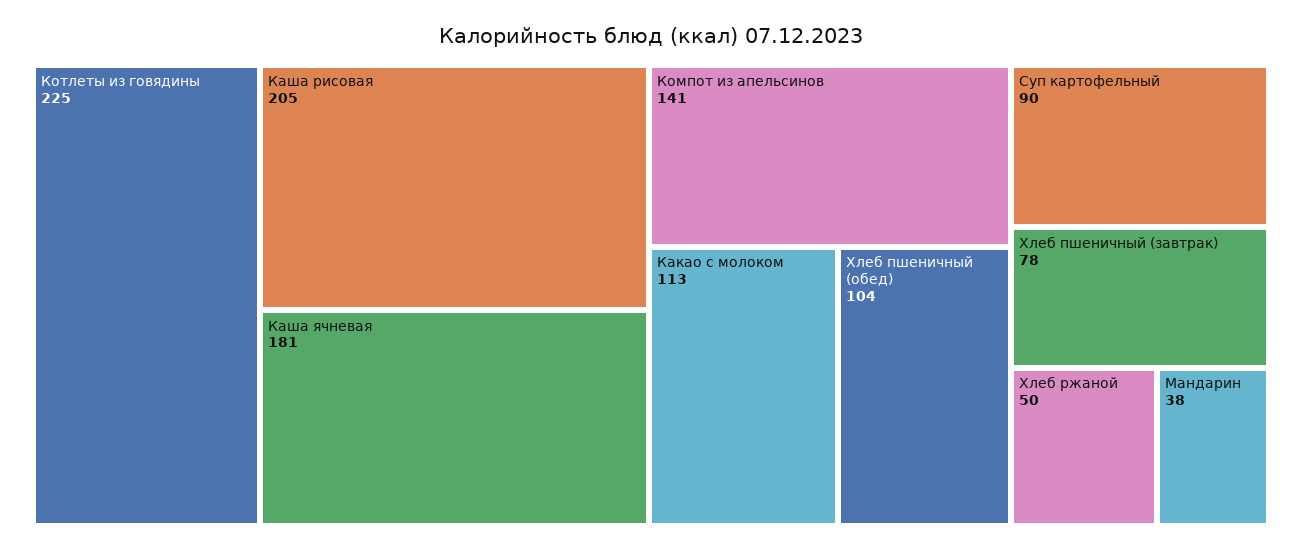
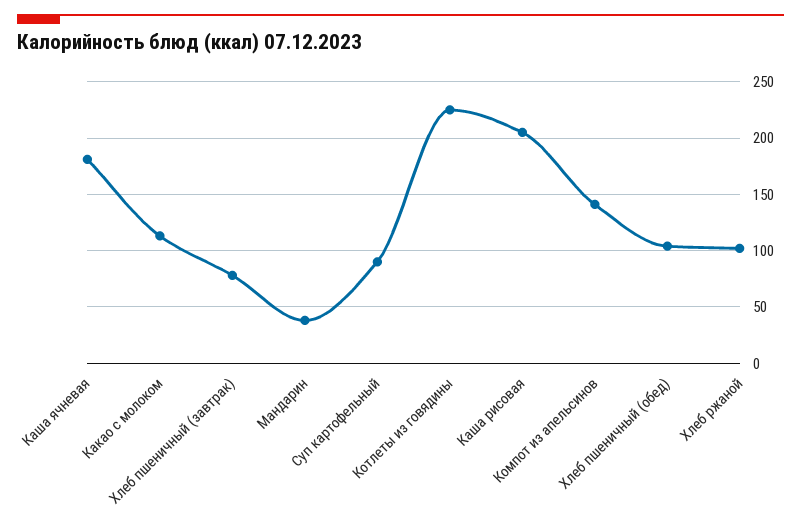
  {
    "Котлеты из говядины": 225,
    "Каша рисовая": 205,
    "Каша ячневая": 181,
    "Компот из апельсинов": 141,
    "Какао с молоком": 113,
    "Хлеб пшеничный (обед)": 104,
    "Суп картофельный": 90,
    "Хлеб пшеничный (завтрак)": 78,
-   "Хлеб ржаной": 50,
+   "Хлеб ржаной": 100,
    "Мандарин": 38
  }

